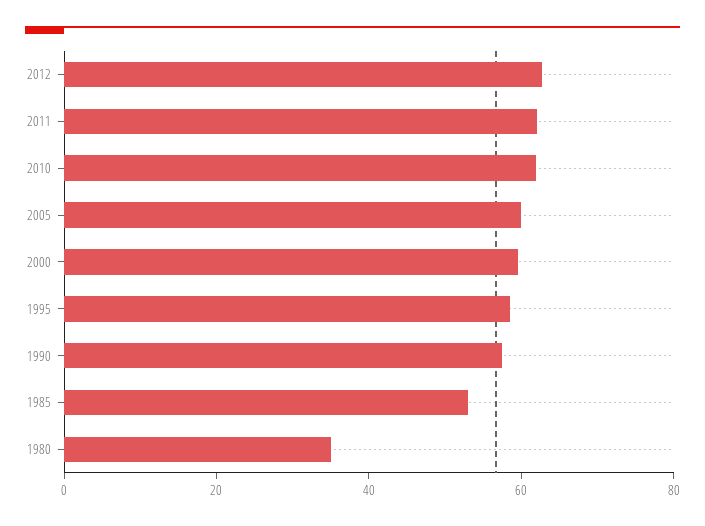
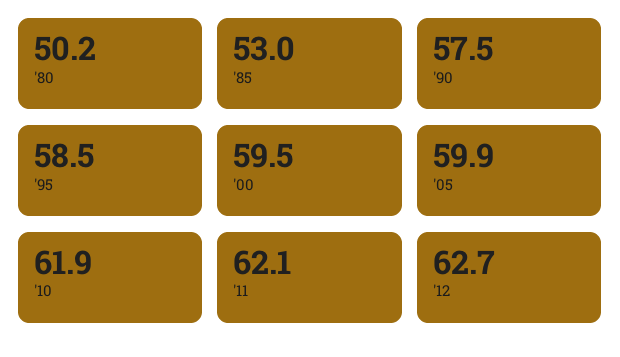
  {
    "2012": 62.7,
    "2011": 62.1,
    "2010": 61.9,
    "2005": 59.9,
    "2000": 59.5,
    "1995": 58.5,
    "1990": 57.5,
    "1985": 53,
-   "1980": 35
+   "1980": 50.2
  }

